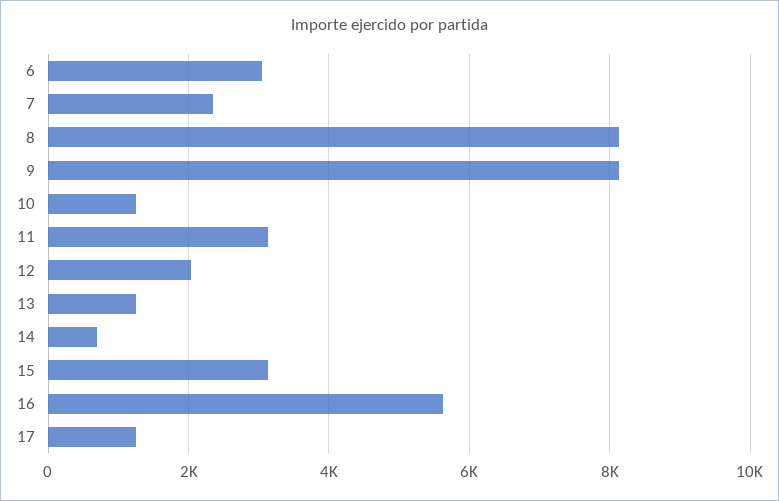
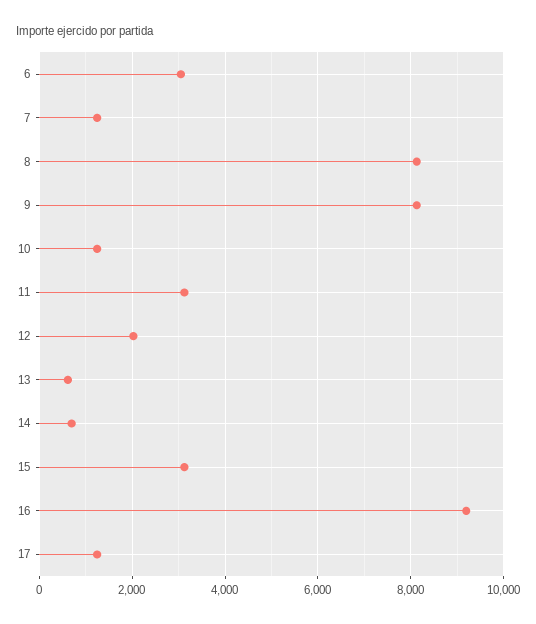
  {
    "6": 3000,
-   "7": 2400,
+   "7": 1200,
    "8": 8200,
    "9": 8200,
    "10": 1200,
    "11": 3200,
    "12": 2000,
-   "13": 1200,
+   "13": 600,
    "14": 800,
    "15": 3200,
-   "16": 5600,
+   "16": 9200,
    "17": 1200
  }

